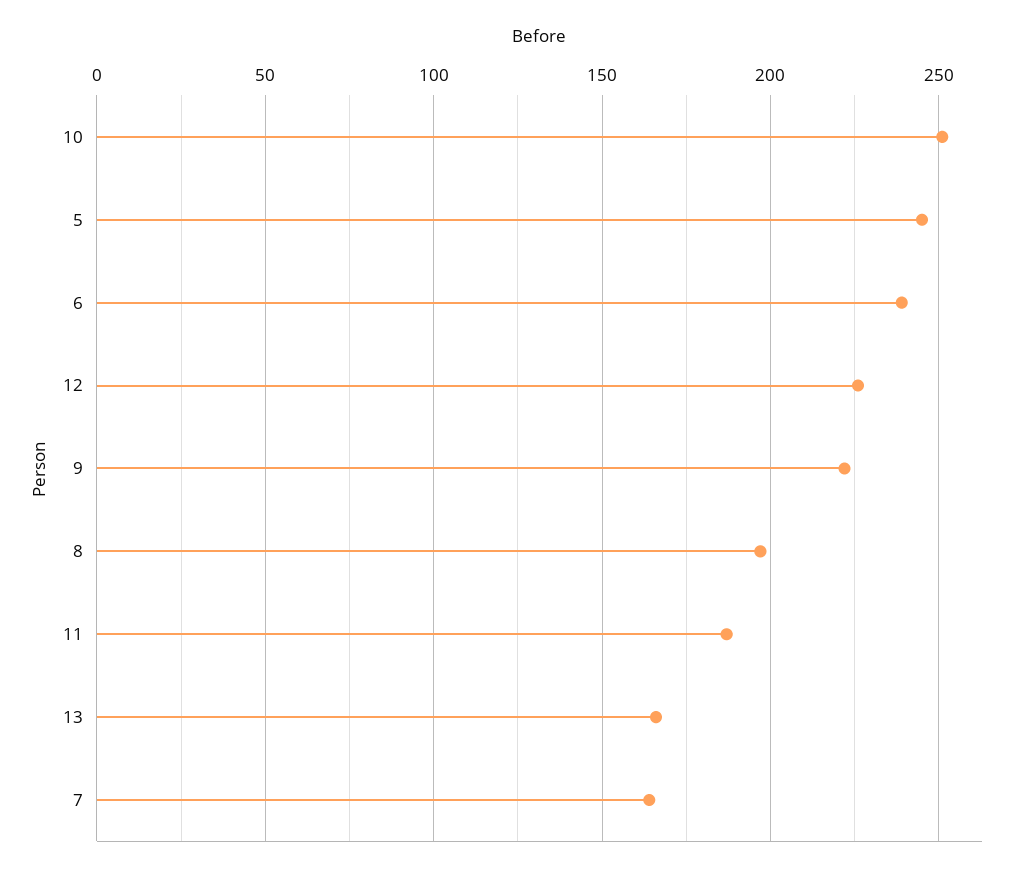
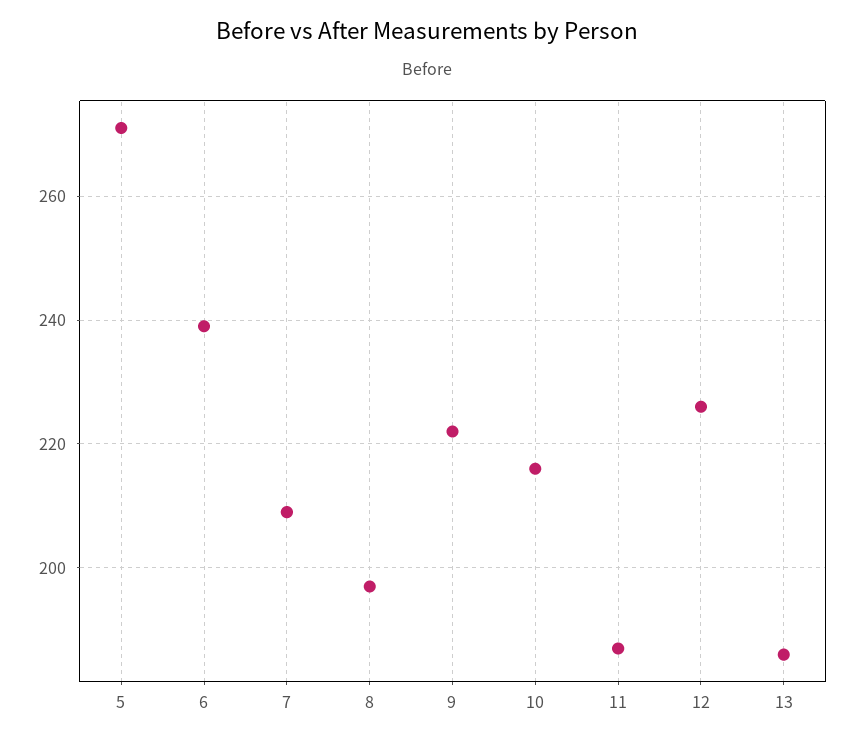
  {
-   "10": 250,
+   "10": 215,
-   "5": 245,
+   "5": 270,
    "6": 240,
    "12": 225,
    "9": 220,
    "8": 195,
    "11": 185,
-   "13": 165,
+   "13": 185,
-   "7": 165
+   "7": 210
  }

